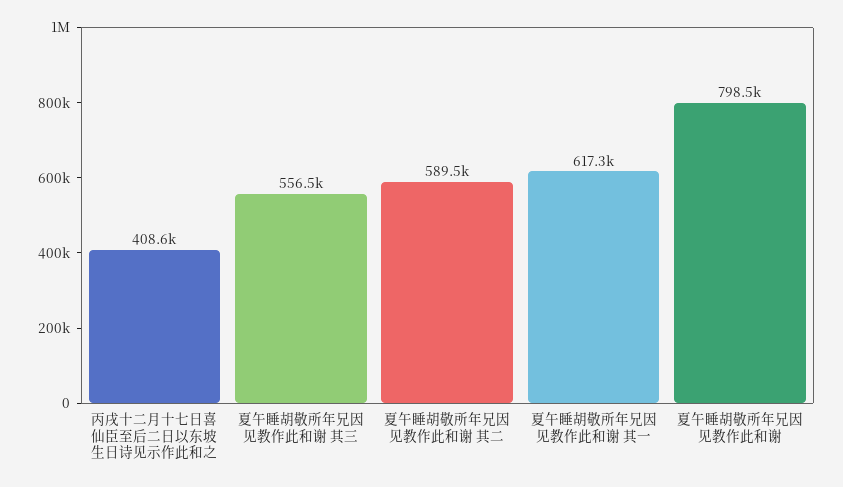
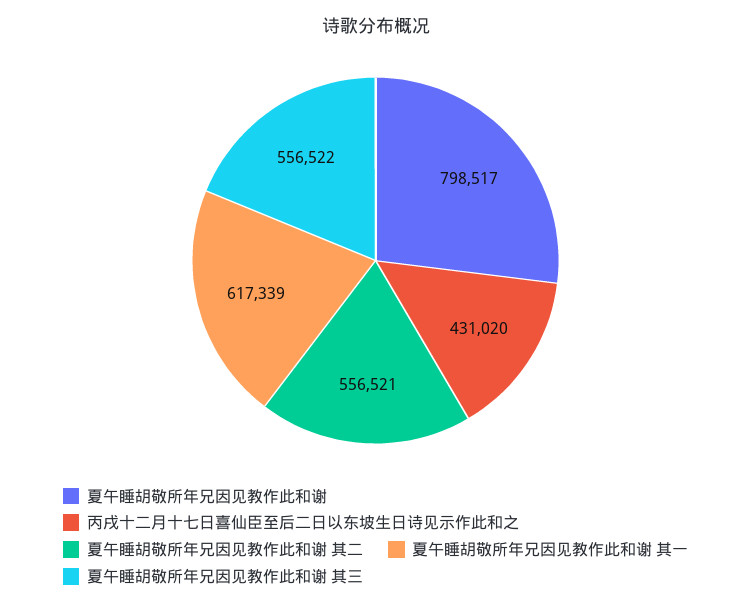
  {
-   "丙戌十二月十七日喜仙臣至后二日以东坡生日诗见示作此和之": 408600,
+   "丙戌十二月十七日喜仙臣至后二日以东坡生日诗见示作此和之": 431020,
    "夏午睡胡敬所年兄因见教作此和谢 其三": 556522,
-   "夏午睡胡敬所年兄因见教作此和谢 其二": 589500,
+   "夏午睡胡敬所年兄因见教作此和谢 其二": 556521,
    "夏午睡胡敬所年兄因见教作此和谢 其一": 617339,
    "夏午睡胡敬所年兄因见教作此和谢": 798517
  }

